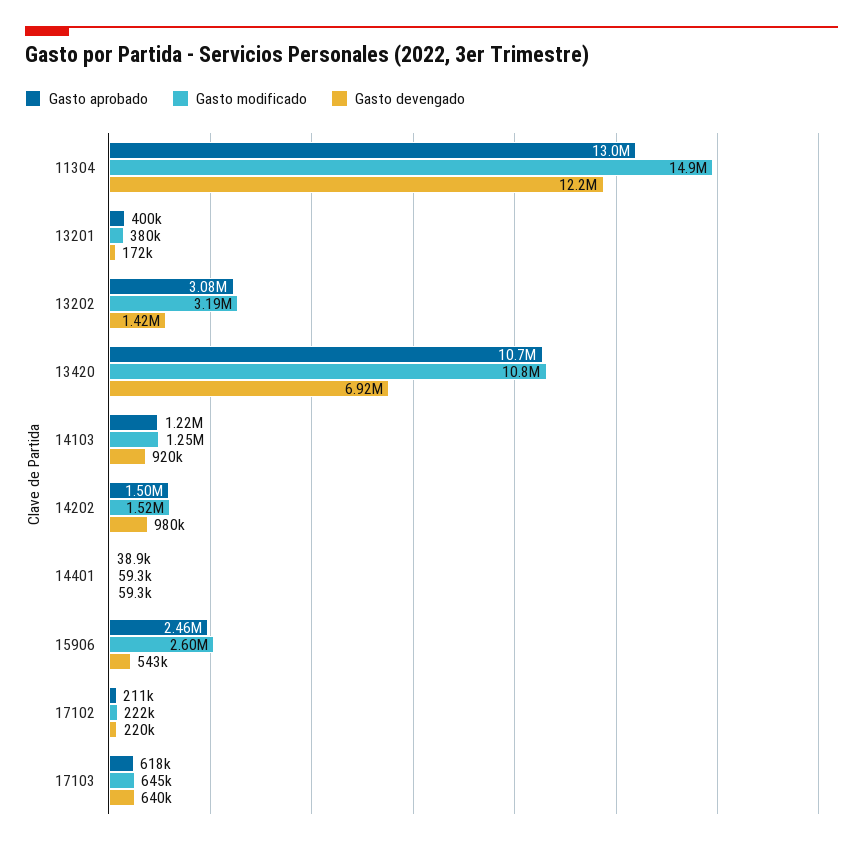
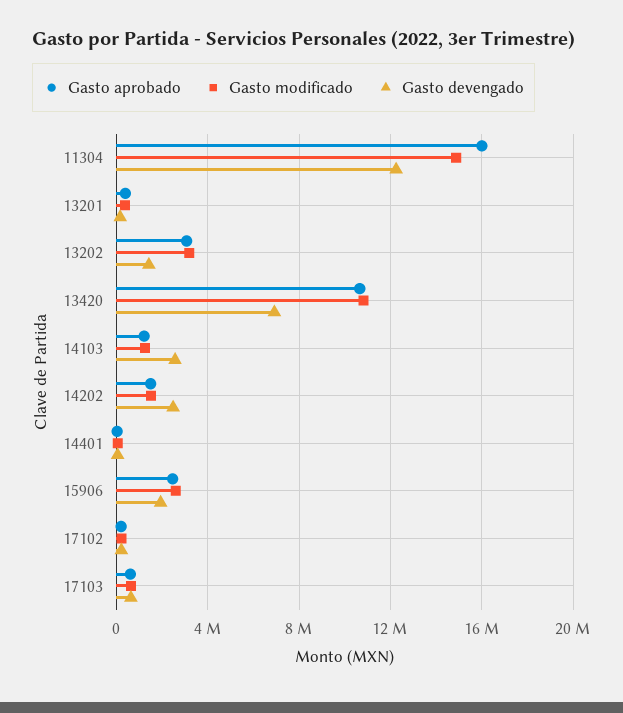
  {
    "Gasto aprobado": {
-     "11304": 13000000,
+     "11304": 16000000,
      "13201": 400000,
      "13202": 3080000,
      "13420": 10700000,
      "14103": 1220000,
      "14202": 1500000,
      "14401": 38900,
      "15906": 2460000,
      "17102": 211000,
      "17103": 618000
    },
    "Gasto modificado": {
      "11304": 14900000,
      "13201": 380000,
      "13202": 3190000,
      "13420": 10800000,
      "14103": 1250000,
      "14202": 1520000,
      "14401": 59300,
      "15906": 2600000,
      "17102": 222000,
      "17103": 645000
    },
    "Gasto devengado": {
      "11304": 12200000,
      "13201": 172000,
      "13202": 1420000,
      "13420": 6920000,
-     "14103": 920000,
+     "14103": 2500000,
-     "14202": 980000,
+     "14202": 2500000,
      "14401": 59300,
-     "15906": 543000,
+     "15906": 2000000,
      "17102": 220000,
      "17103": 640000
    }
  }

